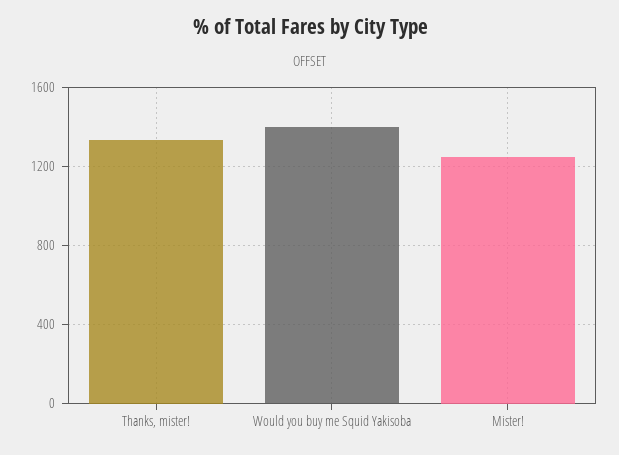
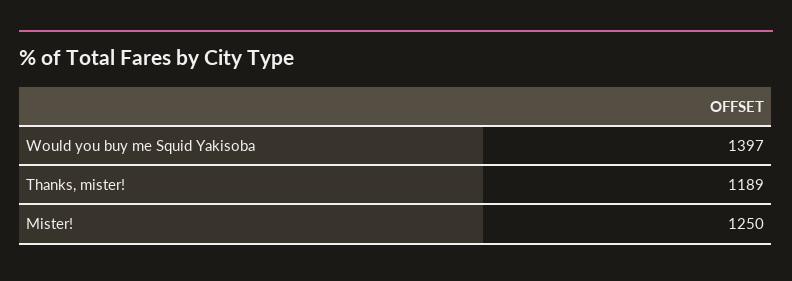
  {
-   "Thanks, mister!": 1350,
+   "Thanks, mister!": 1189,
    "Would you buy me Squid Yakisoba": 1397,
    "Mister!": 1250
  }

